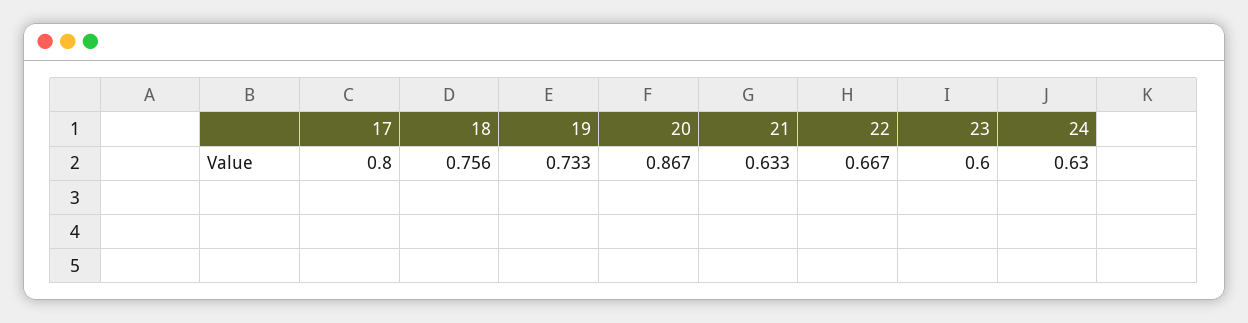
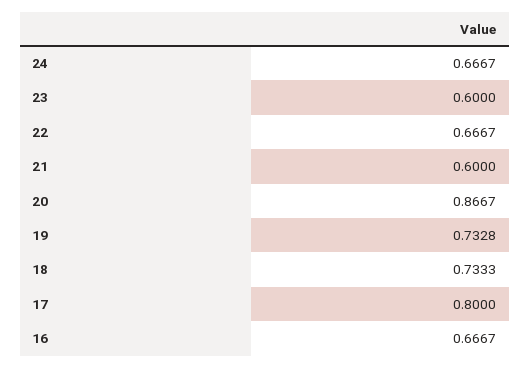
  {
    "17": 0.8,
-   "18": 0.756,
+   "18": 0.7333,
    "19": 0.7328,
    "20": 0.8667,
-   "21": 0.633,
+   "21": 0.6,
    "22": 0.6667,
    "23": 0.6,
-   "24": 0.63
+   "24": 0.6667,
+   "16": 0.6667
  }

